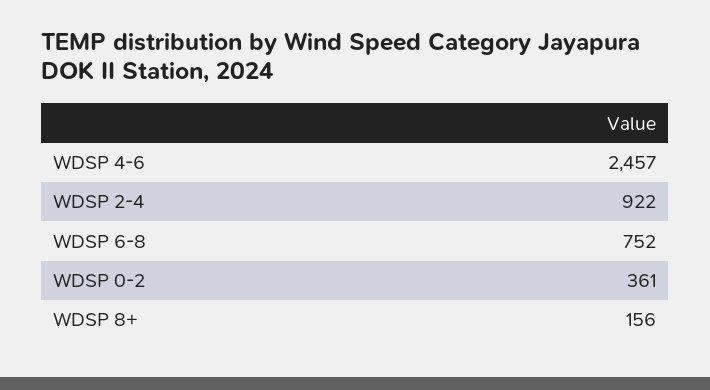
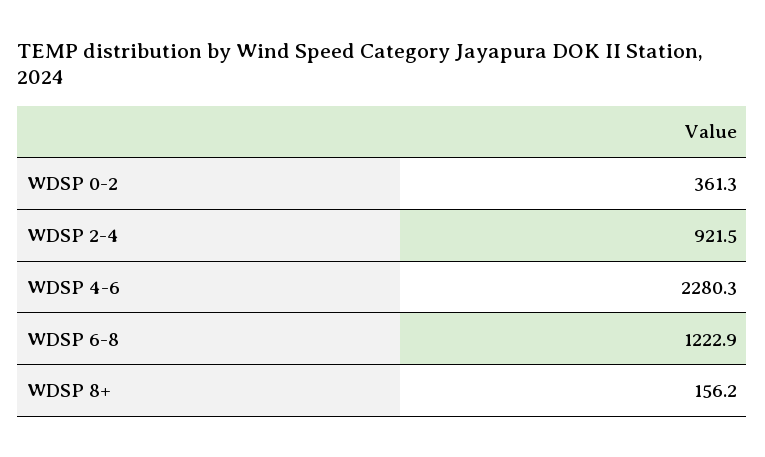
  {
-   "WDSP 4-6": 2457,
+   "WDSP 4-6": 2280.3,
    "WDSP 2-4": 921.5,
-   "WDSP 6-8": 752,
+   "WDSP 6-8": 1222.9,
    "WDSP 0-2": 361.3,
    "WDSP 8+": 156.2
  }

